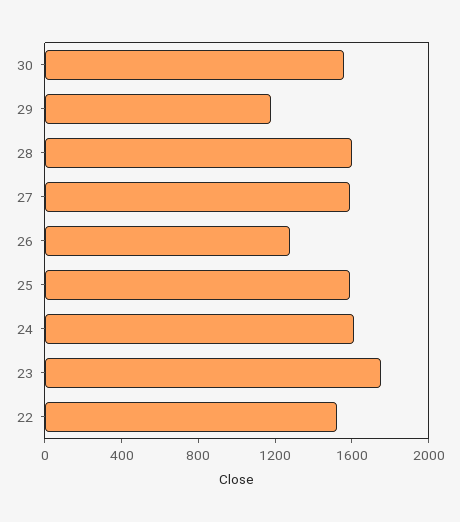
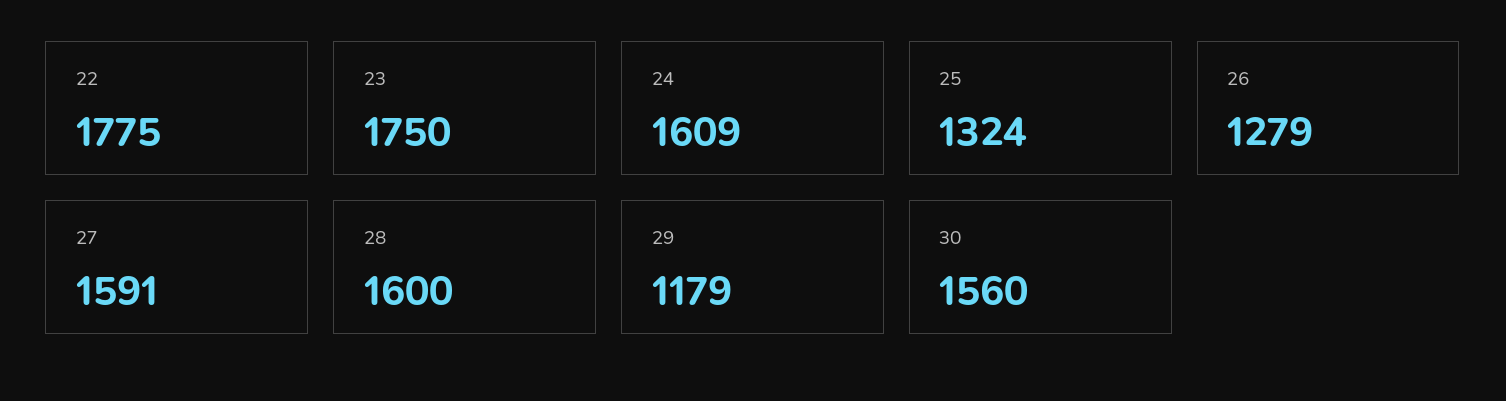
  {
    "30": 1560,
    "29": 1179,
    "28": 1600,
    "27": 1591,
    "26": 1279,
-   "25": 1600,
+   "25": 1324,
    "24": 1609,
    "23": 1750,
-   "22": 1500
+   "22": 1775
  }

